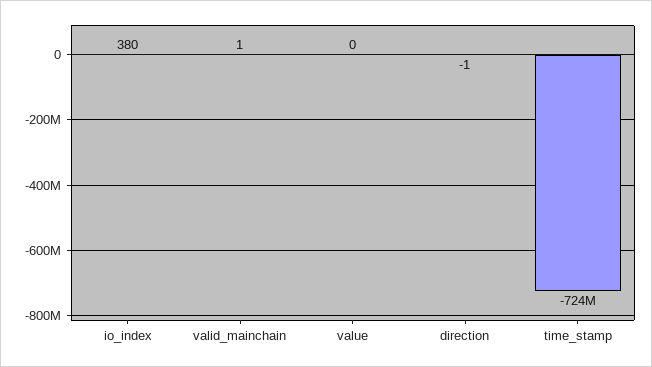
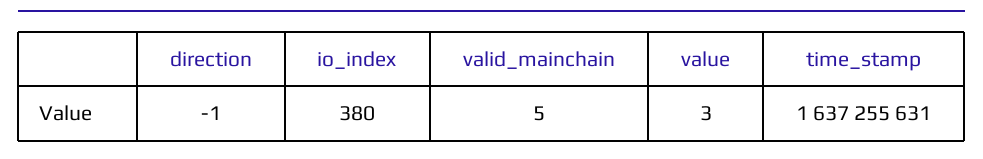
  {
    "io_index": 380,
-   "valid_mainchain": 1,
+   "valid_mainchain": 5,
-   "value": 0,
+   "value": 3,
    "direction": -1,
-   "time_stamp": -724000000
+   "time_stamp": 1637255631
  }

